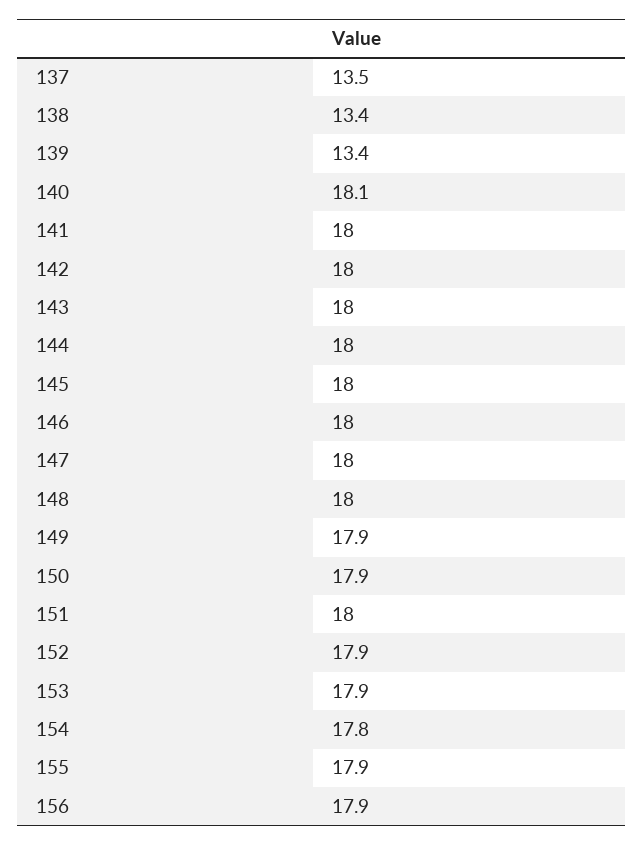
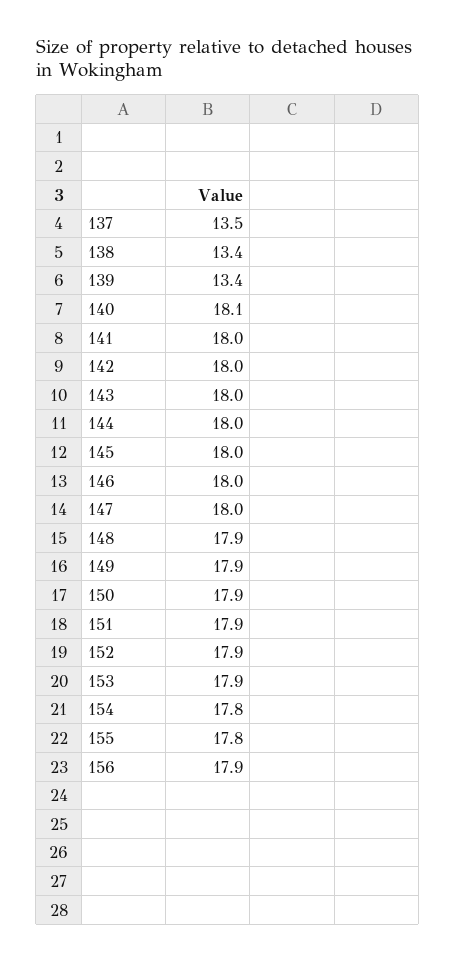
  {
    "137": 13.5,
    "138": 13.4,
    "139": 13.4,
    "140": 18.1,
    "141": 18,
    "142": 18,
    "143": 18,
    "144": 18,
    "145": 18,
    "146": 18,
    "147": 18,
-   "148": 18,
+   "148": 17.9,
    "149": 17.9,
    "150": 17.9,
-   "151": 18,
+   "151": 17.9,
    "152": 17.9,
    "153": 17.9,
    "154": 17.8,
-   "155": 17.9,
+   "155": 17.8,
    "156": 17.9
  }

